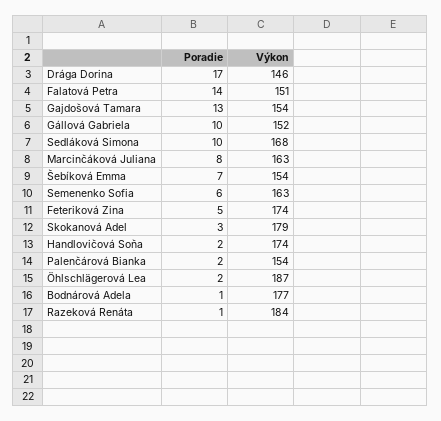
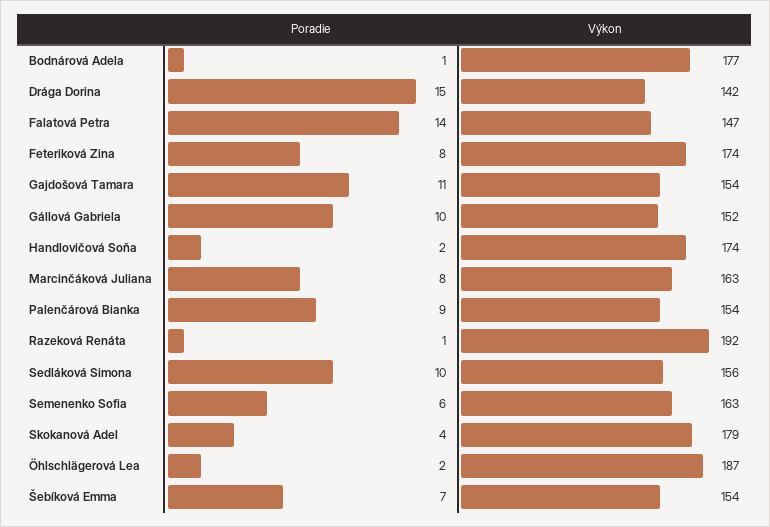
  {
    "Poradie": {
-     "Drága Dorina": 17,
+     "Drága Dorina": 15,
      "Falatová Petra": 14,
-     "Gajdošová Tamara": 13,
+     "Gajdošová Tamara": 11,
      "Gállová Gabriela": 10,
      "Sedláková Simona": 10,
      "Marcinčáková Juliana": 8,
      "Šebíková Emma": 7,
      "Semenenko Sofia": 6,
-     "Feteriková Zina": 5,
+     "Feteriková Zina": 8,
-     "Skokanová Adel": 3,
+     "Skokanová Adel": 4,
      "Handlovičová Soňa": 2,
-     "Palenčárová Bianka": 2,
+     "Palenčárová Bianka": 9,
      "Öhlschlägerová Lea": 2,
      "Bodnárová Adela": 1,
      "Razeková Renáta": 1
    },
    "Výkon": {
-     "Drága Dorina": 146,
+     "Drága Dorina": 142,
-     "Falatová Petra": 151,
+     "Falatová Petra": 147,
      "Gajdošová Tamara": 154,
      "Gállová Gabriela": 152,
-     "Sedláková Simona": 168,
+     "Sedláková Simona": 156,
      "Marcinčáková Juliana": 163,
      "Šebíková Emma": 154,
      "Semenenko Sofia": 163,
      "Feteriková Zina": 174,
      "Skokanová Adel": 179,
      "Handlovičová Soňa": 174,
      "Palenčárová Bianka": 154,
      "Öhlschlägerová Lea": 187,
      "Bodnárová Adela": 177,
-     "Razeková Renáta": 184
+     "Razeková Renáta": 192
    }
  }

